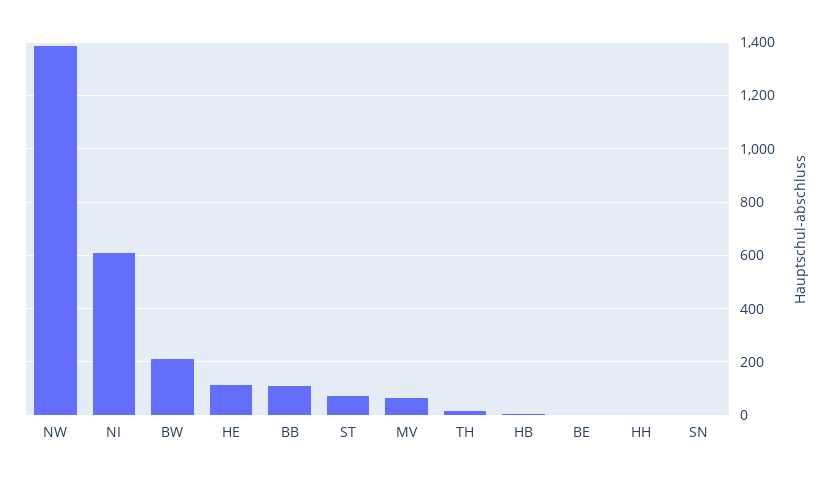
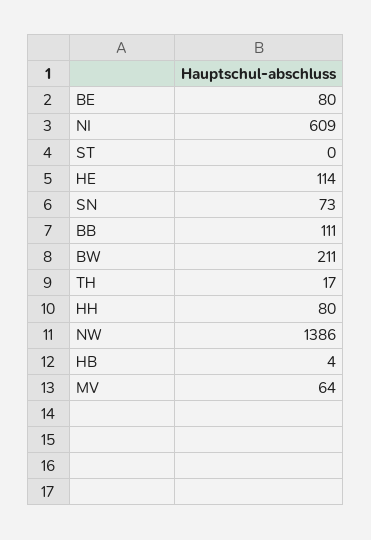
  {
    "NW": 1386,
    "NI": 609,
    "BW": 211,
    "HE": 114,
    "BB": 111,
-   "ST": 75,
+   "ST": 0,
    "MV": 64,
    "TH": 17,
    "HB": 4,
-   "BE": 0,
+   "BE": 80,
-   "HH": 0,
+   "HH": 80,
-   "SN": 0
+   "SN": 73
  }

